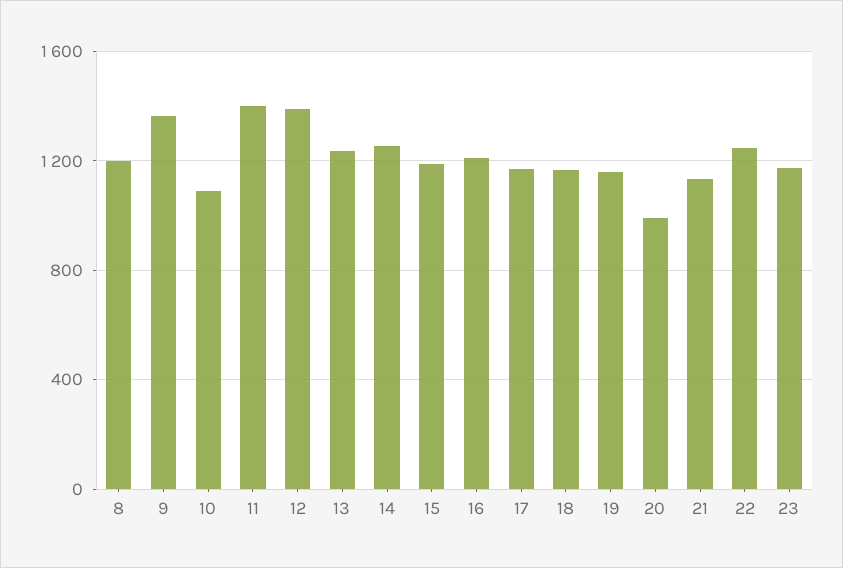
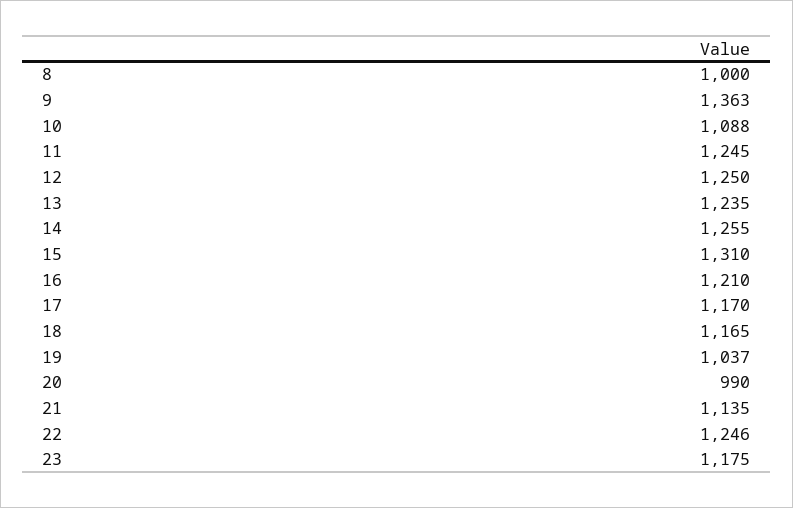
  {
-   "8": 1200,
+   "8": 1000,
    "9": 1363,
    "10": 1088,
-   "11": 1400,
+   "11": 1245,
-   "12": 1400,
+   "12": 1250,
    "13": 1235,
    "14": 1255,
-   "15": 1200,
+   "15": 1310,
    "16": 1210,
    "17": 1170,
    "18": 1165,
-   "19": 1150,
+   "19": 1037,
    "20": 990,
    "21": 1135,
    "22": 1246,
    "23": 1175
  }

